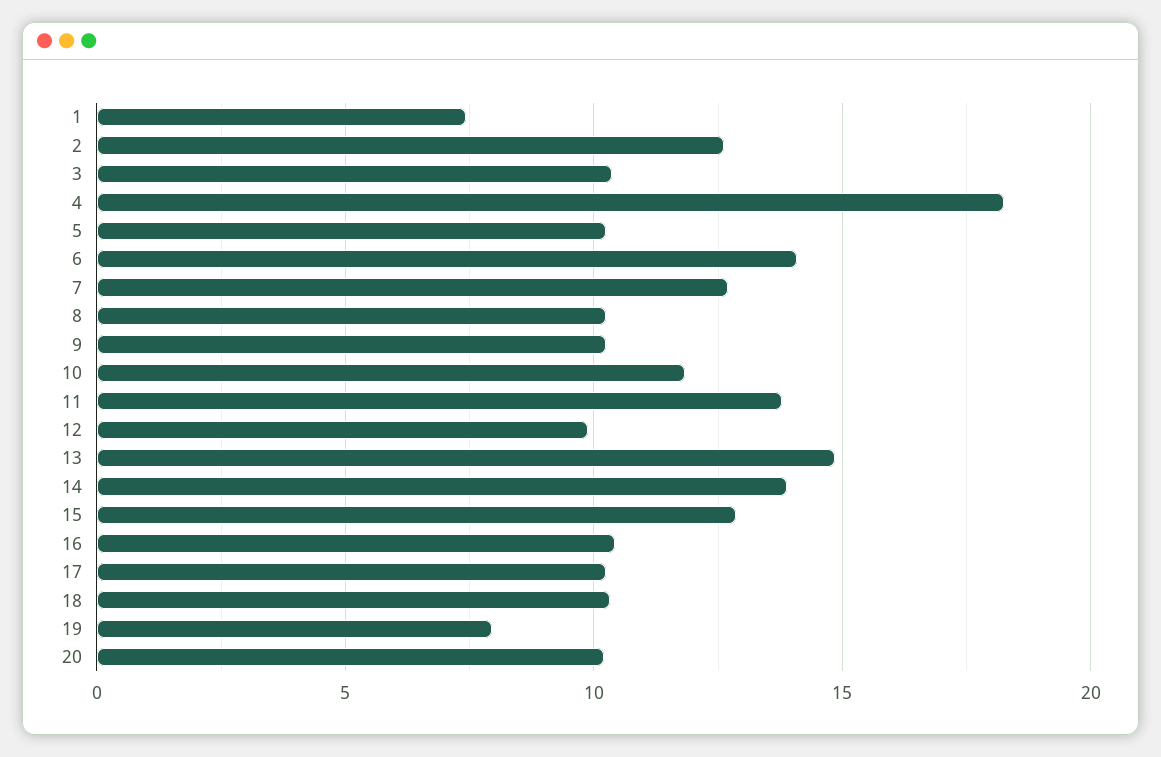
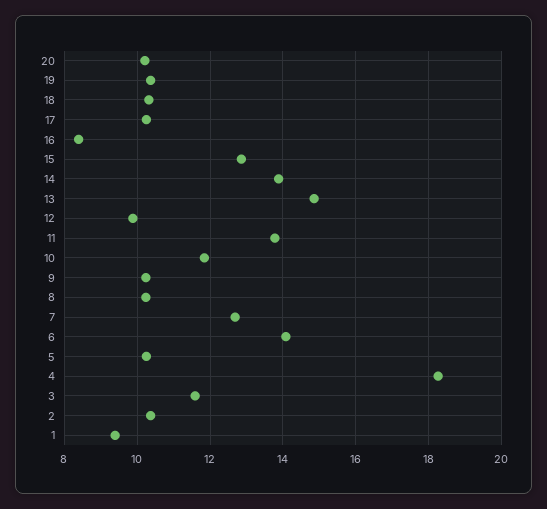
  {
-   "1": 7.5,
+   "1": 9.4,
-   "2": 12.5,
+   "2": 10.4,
-   "3": 10.5,
+   "3": 11.6,
    "4": 18.2,
    "5": 10.2,
    "6": 14,
    "7": 12.6,
    "8": 10.2,
    "9": 10.2,
    "10": 11.8,
    "11": 13.8,
    "12": 9.8,
    "13": 14.8,
    "14": 13.8,
    "15": 12.8,
-   "16": 10.5,
+   "16": 8.4,
    "17": 10.2,
    "18": 10.4,
-   "19": 8,
+   "19": 10.4,
    "20": 10.2
  }

